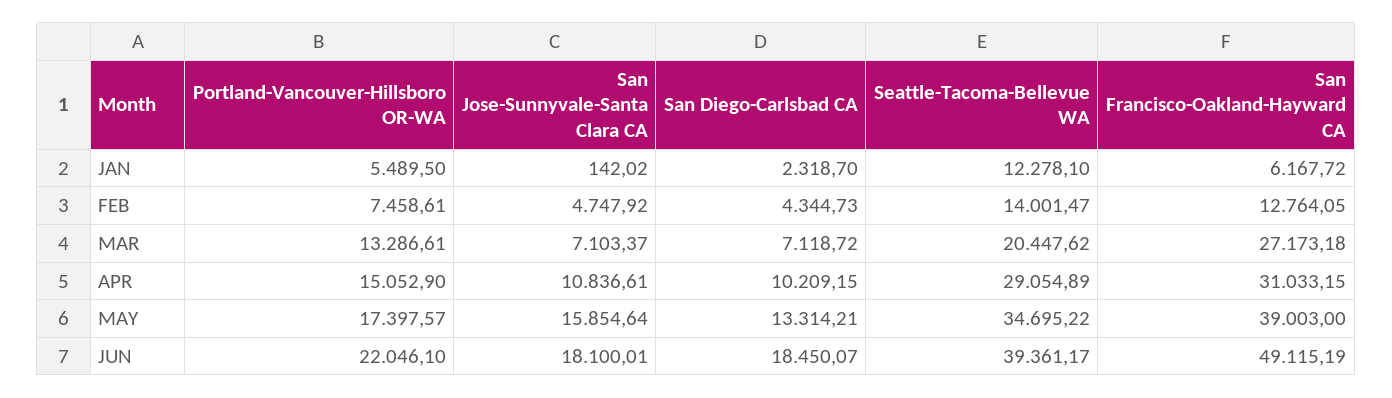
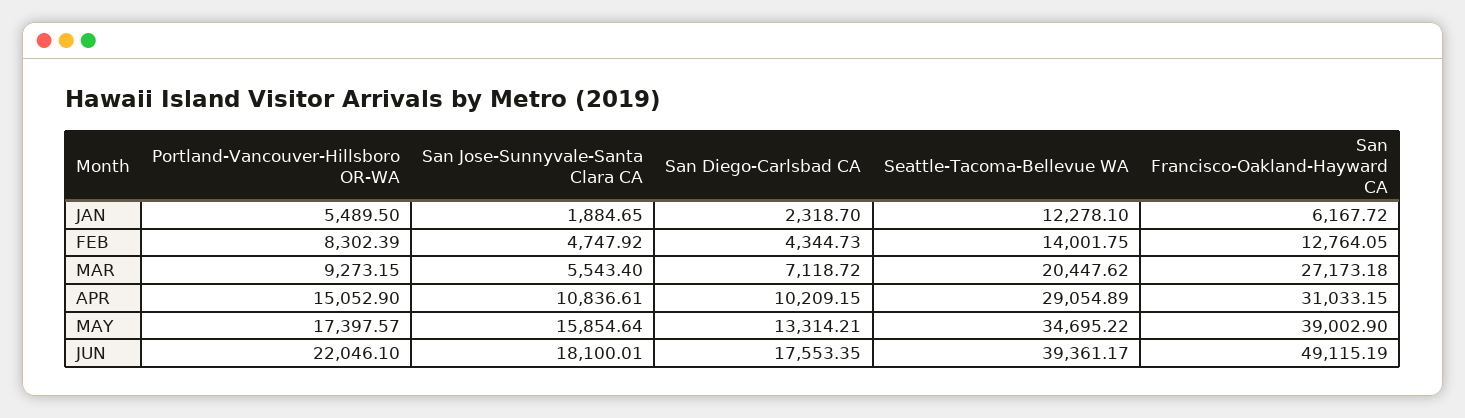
  {
    "Portland-Vancouver-Hillsboro OR-WA": {
      "JAN": 5489.5,
-     "FEB": 7458.61,
+     "FEB": 8302.39,
-     "MAR": 13286.61,
+     "MAR": 9273.15,
      "APR": 15052.9,
      "MAY": 17397.57,
      "JUN": 22046.1
    },
    "San Jose-Sunnyvale-Santa Clara CA": {
-     "JAN": 142.02,
+     "JAN": 1884.65,
      "FEB": 4747.92,
-     "MAR": 7103.37,
+     "MAR": 5543.4,
      "APR": 10836.61,
      "MAY": 15854.64,
      "JUN": 18100.01
    },
    "San Diego-Carlsbad CA": {
      "JAN": 2318.7,
      "FEB": 4344.73,
      "MAR": 7118.72,
      "APR": 10209.15,
      "MAY": 13314.21,
-     "JUN": 18450.07
+     "JUN": 17553.35
    },
    "Seattle-Tacoma-Bellevue WA": {
      "JAN": 12278.1,
-     "FEB": 14001.47,
+     "FEB": 14001.75,
      "MAR": 20447.62,
      "APR": 29054.89,
      "MAY": 34695.22,
      "JUN": 39361.17
    },
    "San Francisco-Oakland-Hayward CA": {
      "JAN": 6167.72,
      "FEB": 12764.05,
      "MAR": 27173.18,
      "APR": 31033.15,
-     "MAY": 39003,
+     "MAY": 39002.9,
      "JUN": 49115.19
    }
  }

